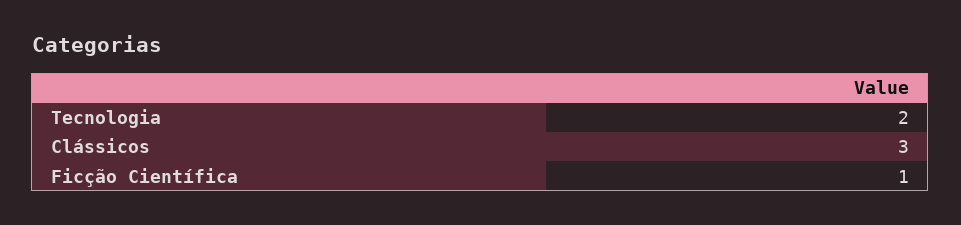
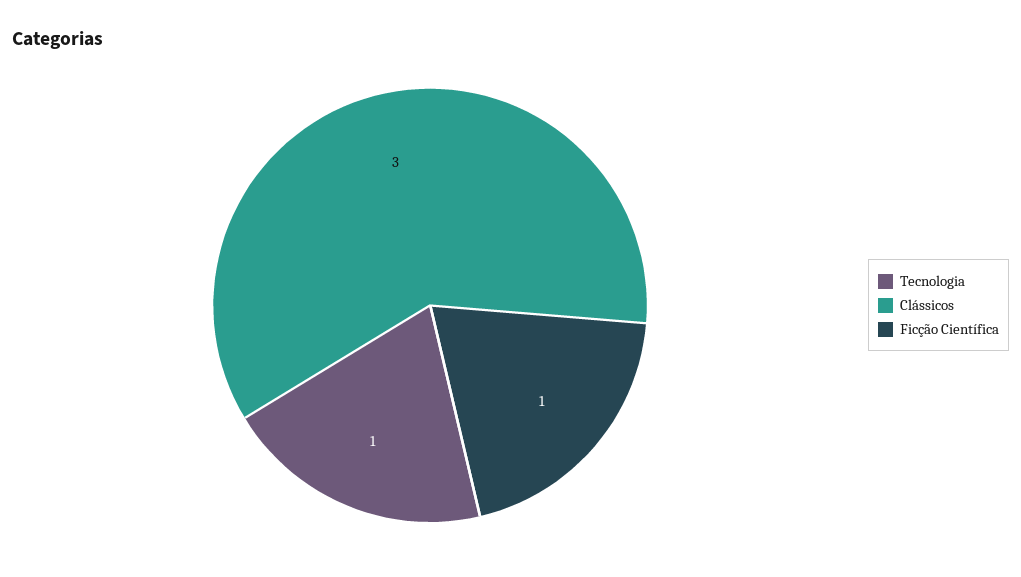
  {
-   "Tecnologia": 2,
+   "Tecnologia": 1,
    "Clássicos": 3,
    "Ficção Científica": 1
  }

